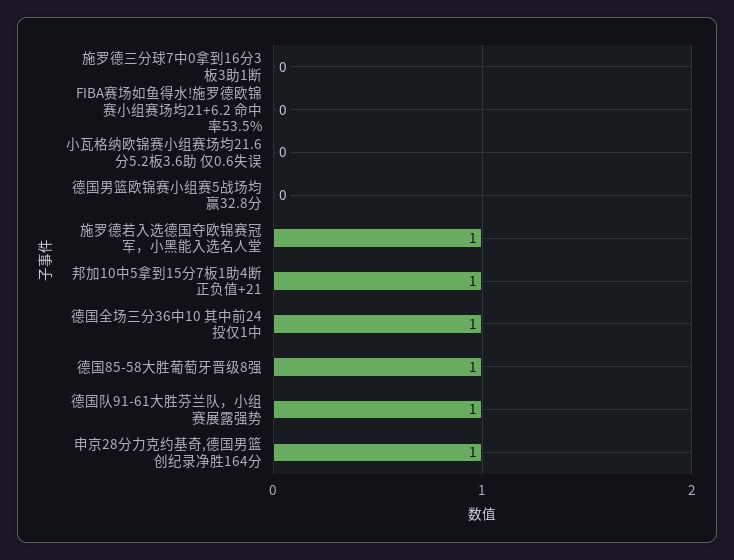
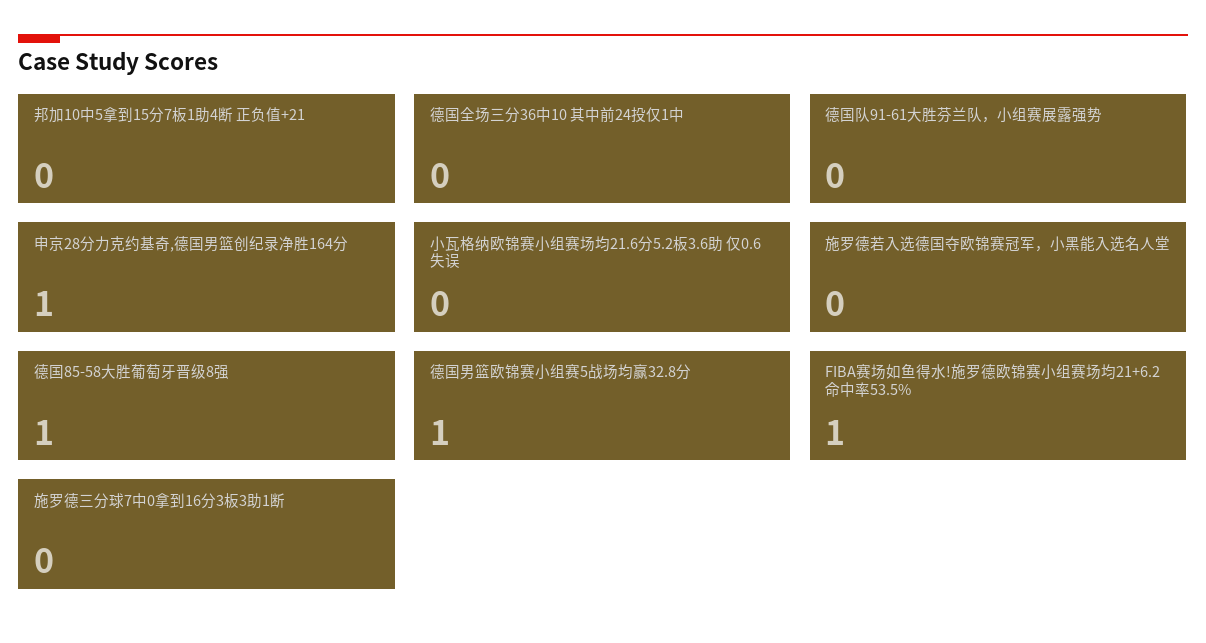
  {
    "施罗德三分球7中0拿到16分3板3助1断": 0,
-   "FIBA赛场如鱼得水!施罗德欧锦赛小组赛场均21+6.2 命中率53.5%": 0,
+   "FIBA赛场如鱼得水!施罗德欧锦赛小组赛场均21+6.2 命中率53.5%": 1,
    "小瓦格纳欧锦赛小组赛场均21.6分5.2板3.6助 仅0.6失误": 0,
-   "德国男篮欧锦赛小组赛5战场均赢32.8分": 0,
+   "德国男篮欧锦赛小组赛5战场均赢32.8分": 1,
-   "施罗德若入选德国夺欧锦赛冠军，小黑能入选名人堂": 1,
+   "施罗德若入选德国夺欧锦赛冠军，小黑能入选名人堂": 0,
-   "邦加10中5拿到15分7板1助4断 正负值+21": 1,
+   "邦加10中5拿到15分7板1助4断 正负值+21": 0,
-   "德国全场三分36中10 其中前24投仅1中": 1,
+   "德国全场三分36中10 其中前24投仅1中": 0,
    "德国85-58大胜葡萄牙晋级8强": 1,
-   "德国队91-61大胜芬兰队，小组赛展露强势": 1,
+   "德国队91-61大胜芬兰队，小组赛展露强势": 0,
    "申京28分力克约基奇,德国男篮创纪录净胜164分": 1
  }

